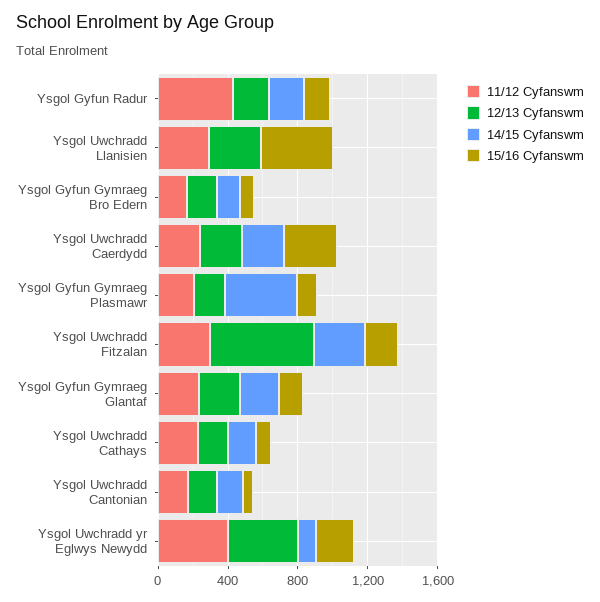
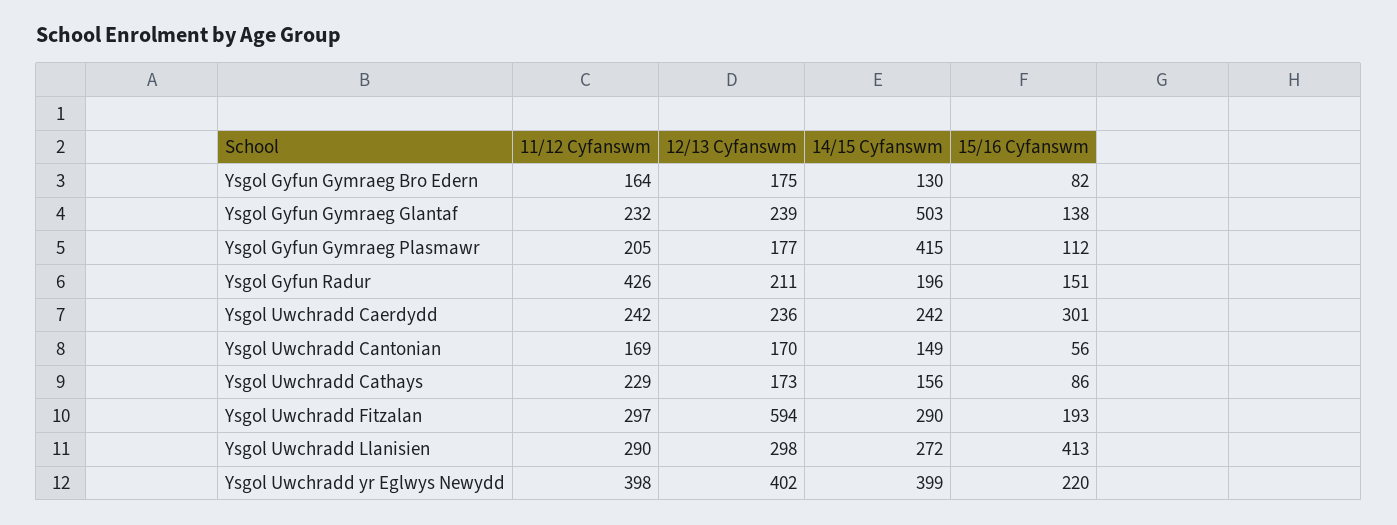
  {
    "11/12 Cyfanswm": {
      "Ysgol Gyfun Radur": 426,
      "Ysgol Uwchradd Llanisien": 290,
      "Ysgol Gyfun Gymraeg Bro Edern": 164,
      "Ysgol Uwchradd Caerdydd": 242,
      "Ysgol Gyfun Gymraeg Plasmawr": 205,
      "Ysgol Uwchradd Fitzalan": 297,
      "Ysgol Gyfun Gymraeg Glantaf": 232,
      "Ysgol Uwchradd Cathays": 229,
      "Ysgol Uwchradd Cantonian": 169,
      "Ysgol Uwchradd yr Eglwys Newydd": 398
    },
    "12/13 Cyfanswm": {
      "Ysgol Gyfun Radur": 211,
      "Ysgol Uwchradd Llanisien": 298,
      "Ysgol Gyfun Gymraeg Bro Edern": 175,
      "Ysgol Uwchradd Caerdydd": 236,
      "Ysgol Gyfun Gymraeg Plasmawr": 177,
      "Ysgol Uwchradd Fitzalan": 594,
      "Ysgol Gyfun Gymraeg Glantaf": 239,
      "Ysgol Uwchradd Cathays": 173,
      "Ysgol Uwchradd Cantonian": 170,
      "Ysgol Uwchradd yr Eglwys Newydd": 402
    },
    "14/15 Cyfanswm": {
      "Ysgol Gyfun Radur": 196,
-     "Ysgol Uwchradd Llanisien": 0,
+     "Ysgol Uwchradd Llanisien": 272,
      "Ysgol Gyfun Gymraeg Bro Edern": 130,
      "Ysgol Uwchradd Caerdydd": 242,
      "Ysgol Gyfun Gymraeg Plasmawr": 415,
      "Ysgol Uwchradd Fitzalan": 290,
-     "Ysgol Gyfun Gymraeg Glantaf": 200,
+     "Ysgol Gyfun Gymraeg Glantaf": 503,
      "Ysgol Uwchradd Cathays": 156,
      "Ysgol Uwchradd Cantonian": 149,
-     "Ysgol Uwchradd yr Eglwys Newydd": 100
+     "Ysgol Uwchradd yr Eglwys Newydd": 399
    },
    "15/16 Cyfanswm": {
      "Ysgol Gyfun Radur": 151,
      "Ysgol Uwchradd Llanisien": 413,
      "Ysgol Gyfun Gymraeg Bro Edern": 82,
      "Ysgol Uwchradd Caerdydd": 301,
      "Ysgol Gyfun Gymraeg Plasmawr": 112,
      "Ysgol Uwchradd Fitzalan": 193,
      "Ysgol Gyfun Gymraeg Glantaf": 138,
      "Ysgol Uwchradd Cathays": 86,
      "Ysgol Uwchradd Cantonian": 56,
      "Ysgol Uwchradd yr Eglwys Newydd": 220
    }
  }

